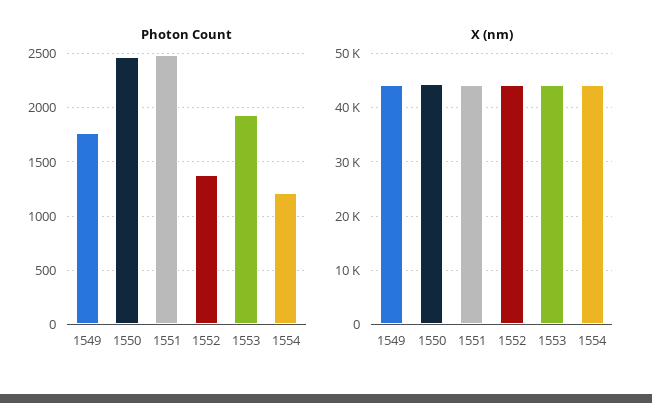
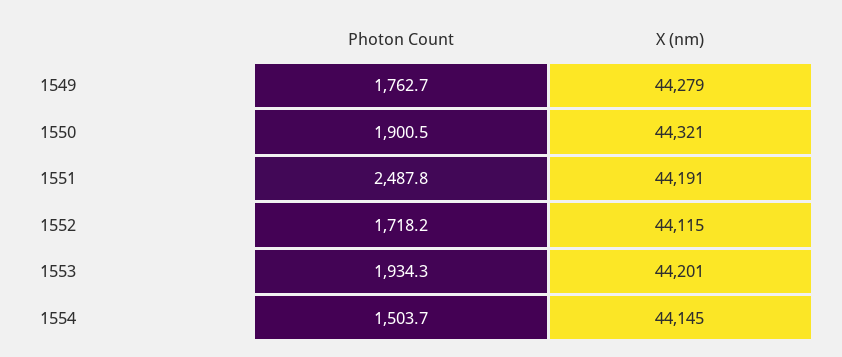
  {
    "Photon Count": {
      "1549": 1762.7,
-     "1550": 2500,
+     "1550": 1900.5,
      "1551": 2487.8,
-     "1552": 1400,
+     "1552": 1718.2,
      "1553": 1934.3,
-     "1554": 1200
+     "1554": 1503.7
    },
    "X (nm)": {
      "1549": 44279,
      "1550": 44321,
      "1551": 44191,
      "1552": 44115,
      "1553": 44201,
      "1554": 44145
    }
  }

